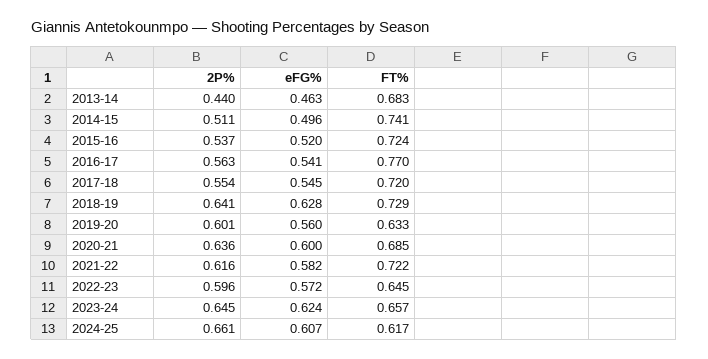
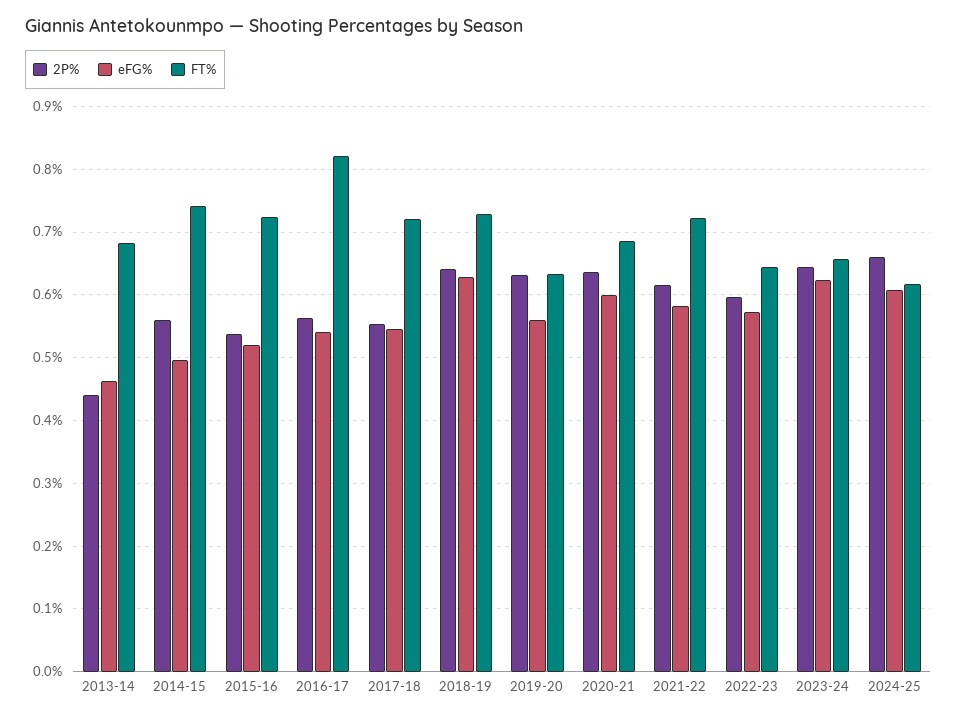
  {
    "2P%": {
      "2013-14": 0.44,
-     "2014-15": 0.511,
+     "2014-15": 0.56,
      "2015-16": 0.537,
      "2016-17": 0.563,
      "2017-18": 0.554,
      "2018-19": 0.641,
-     "2019-20": 0.601,
+     "2019-20": 0.63,
      "2020-21": 0.636,
      "2021-22": 0.616,
      "2022-23": 0.596,
      "2023-24": 0.645,
      "2024-25": 0.661
    },
    "eFG%": {
      "2013-14": 0.463,
      "2014-15": 0.496,
      "2015-16": 0.52,
      "2016-17": 0.541,
      "2017-18": 0.545,
      "2018-19": 0.628,
      "2019-20": 0.56,
      "2020-21": 0.6,
      "2021-22": 0.582,
      "2022-23": 0.572,
      "2023-24": 0.624,
      "2024-25": 0.607
    },
    "FT%": {
      "2013-14": 0.683,
      "2014-15": 0.741,
      "2015-16": 0.724,
-     "2016-17": 0.77,
+     "2016-17": 0.82,
      "2017-18": 0.72,
      "2018-19": 0.729,
      "2019-20": 0.633,
      "2020-21": 0.685,
      "2021-22": 0.722,
      "2022-23": 0.645,
      "2023-24": 0.657,
      "2024-25": 0.617
    }
  }

